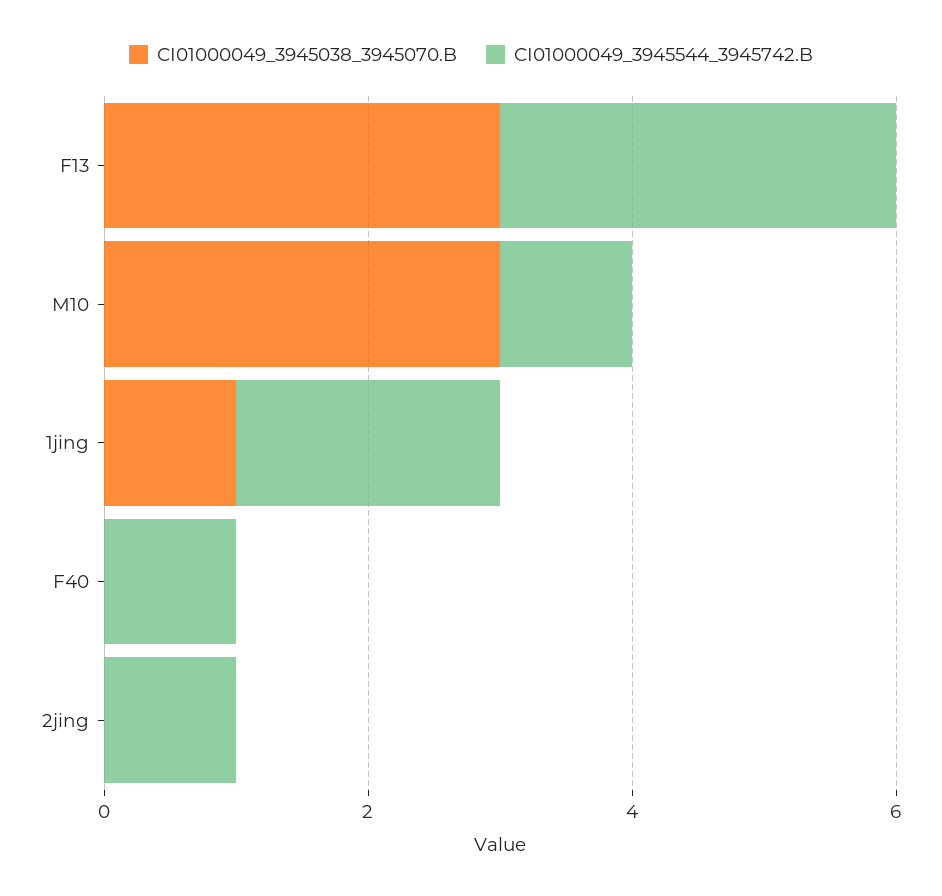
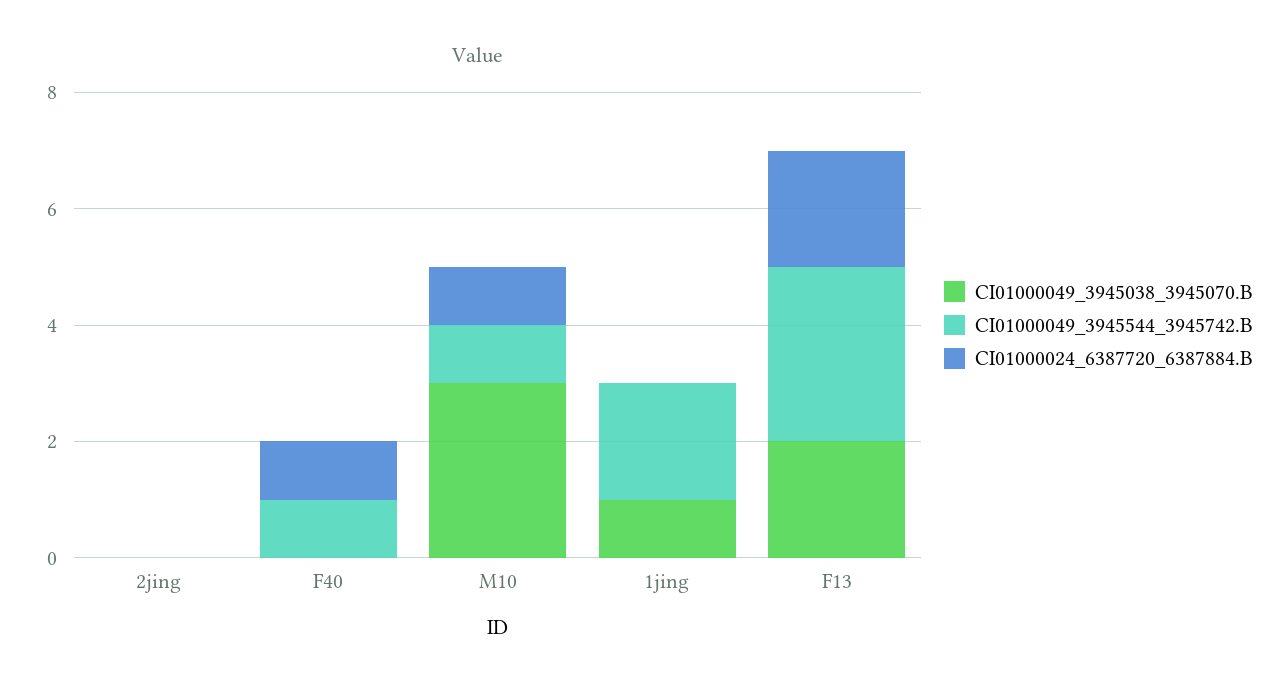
  {
    "CI01000049_3945038_3945070.B": {
-     "F13": 3,
+     "F13": 2,
      "M10": 3,
      "1jing": 1,
      "F40": 0,
      "2jing": 0
    },
    "CI01000049_3945544_3945742.B": {
      "F13": 3,
      "M10": 1,
      "1jing": 2,
      "F40": 1,
-     "2jing": 1
+     "2jing": 0
-   }
+   },
+   "CI01000024_6387720_6387884.B": {
+     "2jing": 0,
+     "F40": 1,
+     "M10": 1,
+     "1jing": 0,
+     "F13": 2
+   }
  }

